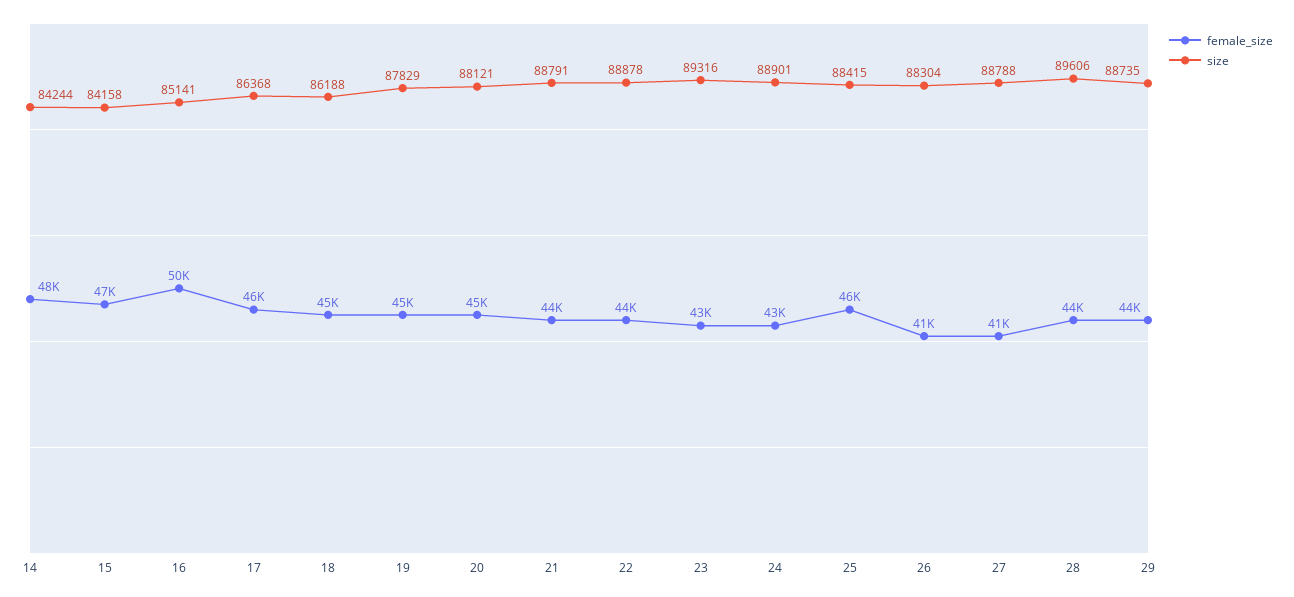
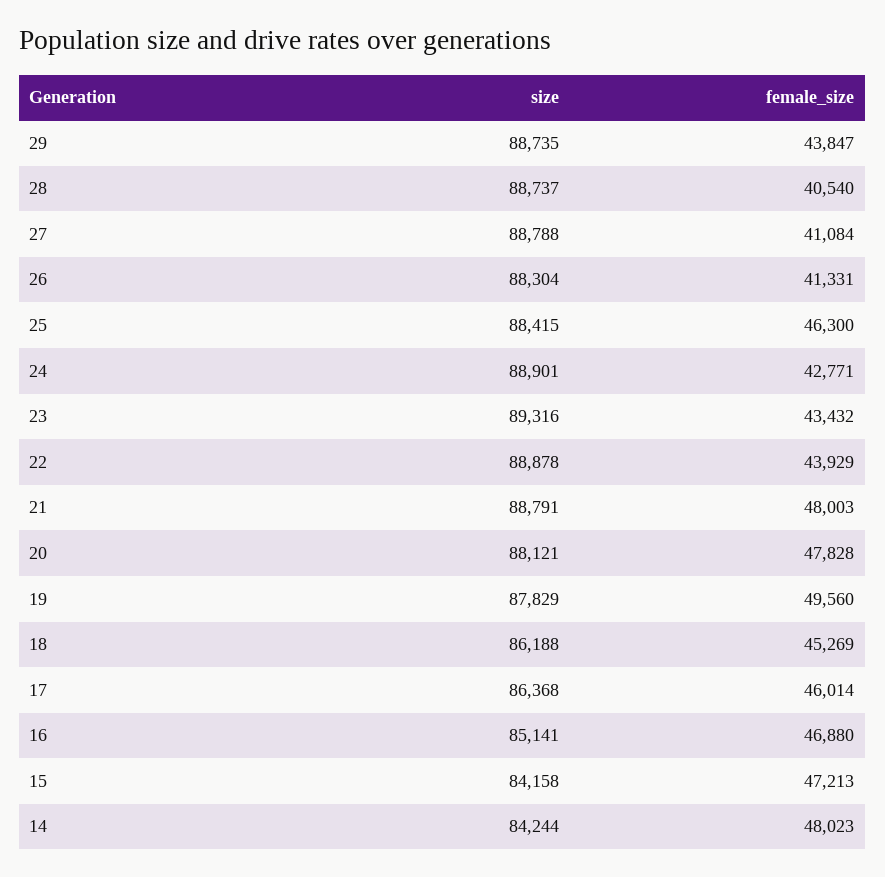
  {
    "female_size": {
      "14": 48023,
      "15": 47213,
-     "16": 50000,
+     "16": 46880,
      "17": 46014,
      "18": 45269,
-     "19": 45000,
+     "19": 49560,
-     "20": 45000,
+     "20": 47828,
-     "21": 44000,
+     "21": 48003,
      "22": 43929,
      "23": 43432,
      "24": 42771,
      "25": 46300,
      "26": 41331,
      "27": 41084,
-     "28": 44000,
+     "28": 40540,
      "29": 43847
    },
    "size": {
      "14": 84244,
      "15": 84158,
      "16": 85141,
      "17": 86368,
      "18": 86188,
      "19": 87829,
      "20": 88121,
      "21": 88791,
      "22": 88878,
      "23": 89316,
      "24": 88901,
      "25": 88415,
      "26": 88304,
      "27": 88788,
-     "28": 89606,
+     "28": 88737,
      "29": 88735
    }
  }

